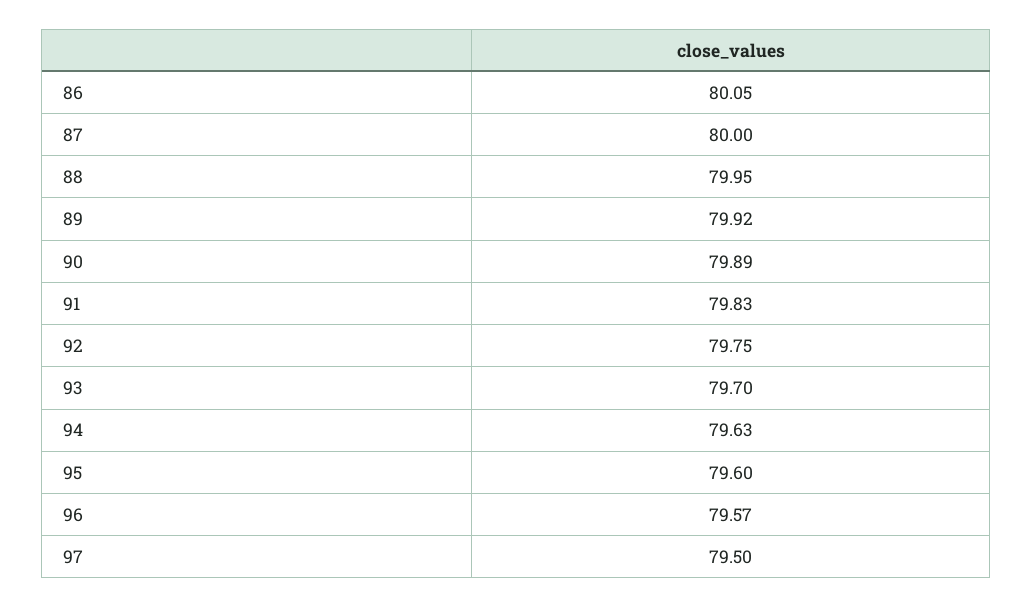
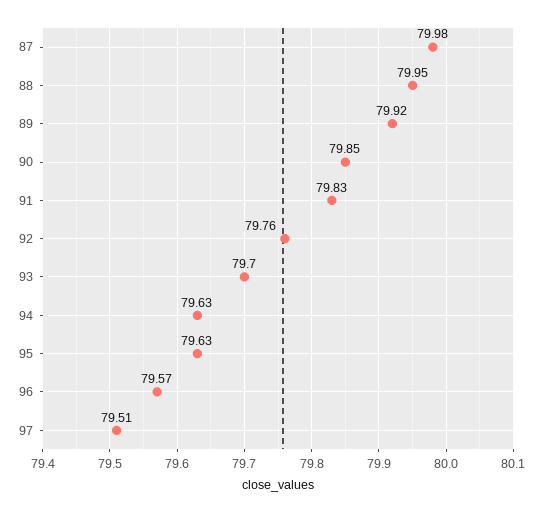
  {
-   "86": 80.05,
-   "87": 80,
+   "87": 79.98,
    "88": 79.95,
    "89": 79.92,
-   "90": 79.89,
+   "90": 79.85,
    "91": 79.83,
-   "92": 79.75,
+   "92": 79.76,
    "93": 79.7,
    "94": 79.63,
-   "95": 79.6,
+   "95": 79.63,
    "96": 79.57,
-   "97": 79.5
+   "97": 79.51
  }

